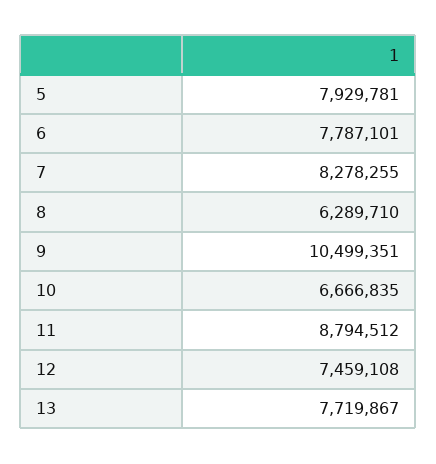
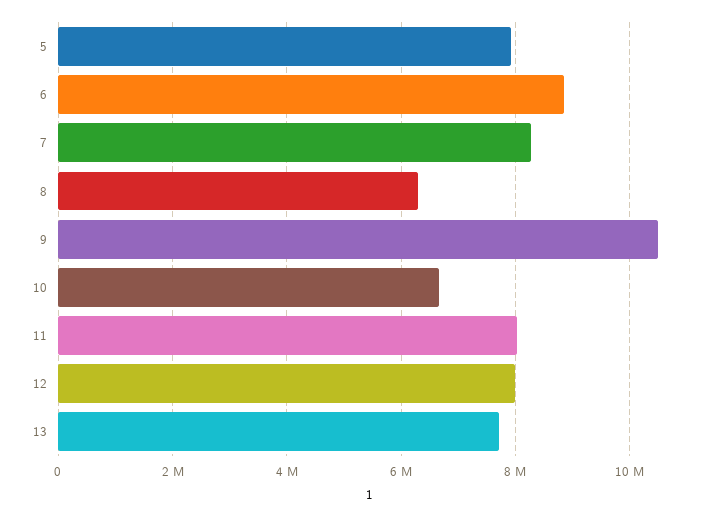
  {
    "5": 7929781,
-   "6": 7787101,
+   "6": 8800000,
    "7": 8278255,
    "8": 6289710,
    "9": 10499351,
    "10": 6666835,
-   "11": 8794512,
+   "11": 8000000,
-   "12": 7459108,
+   "12": 8000000,
    "13": 7719867
  }

